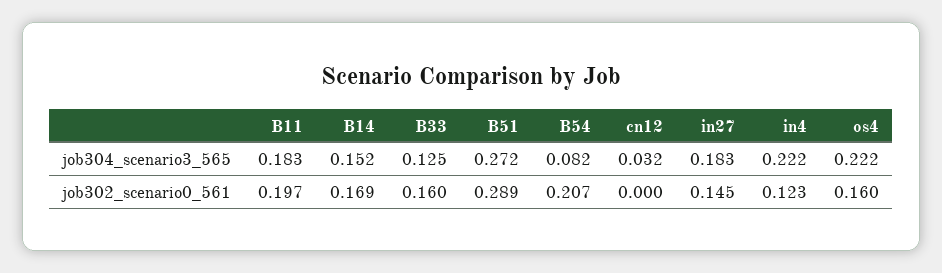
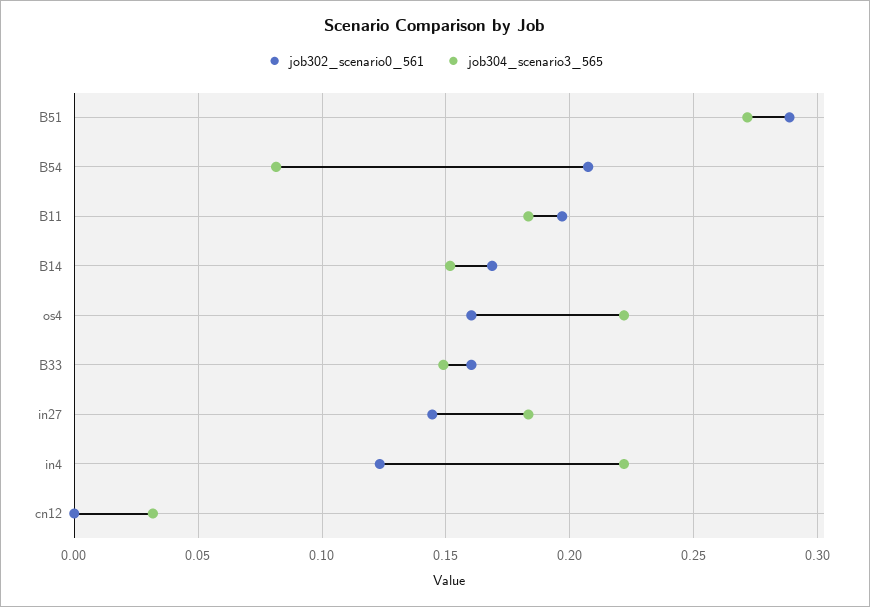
  {
    "job304_scenario3_565": {
      "B11": 0.183,
      "B14": 0.152,
-     "B33": 0.125,
+     "B33": 0.15,
      "B51": 0.272,
      "B54": 0.082,
      "cn12": 0.032,
      "in27": 0.183,
      "in4": 0.222,
      "os4": 0.222
    },
    "job302_scenario0_561": {
      "B11": 0.197,
      "B14": 0.169,
      "B33": 0.16,
      "B51": 0.289,
      "B54": 0.207,
      "cn12": 0,
      "in27": 0.145,
      "in4": 0.123,
      "os4": 0.16
    }
  }

